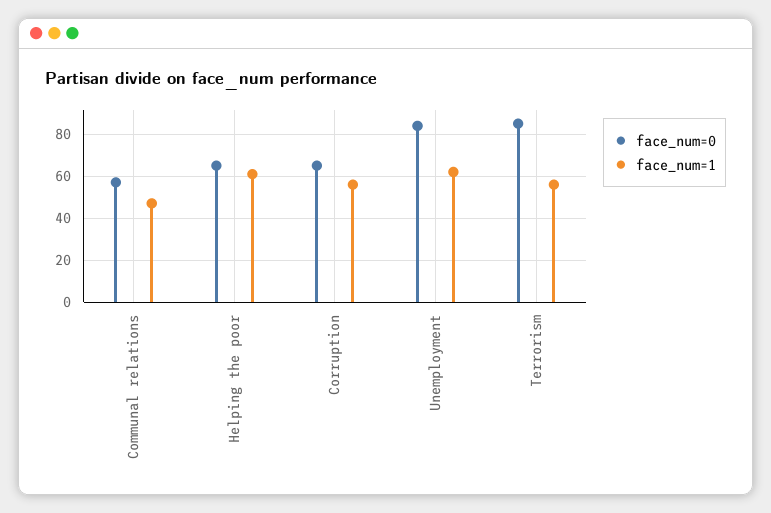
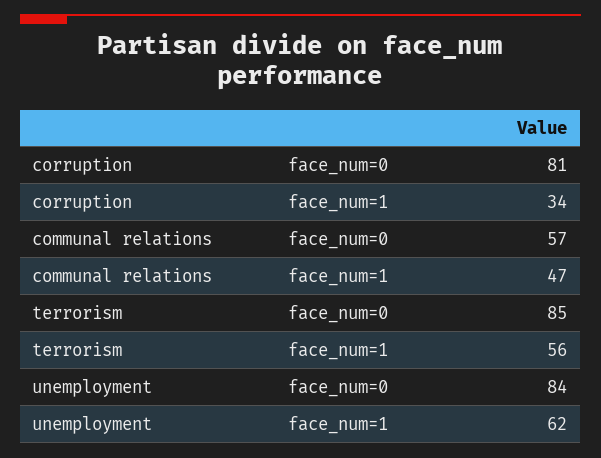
  {
    "face_num=0": {
      "Communal relations": 57,
-     "Helping the poor": 65,
-     "Corruption": 65,
+     "Corruption": 81,
      "Unemployment": 84,
      "Terrorism": 85
    },
    "face_num=1": {
      "Communal relations": 47,
-     "Helping the poor": 60,
-     "Corruption": 55,
+     "Corruption": 34,
      "Unemployment": 62,
      "Terrorism": 56
    }
  }

